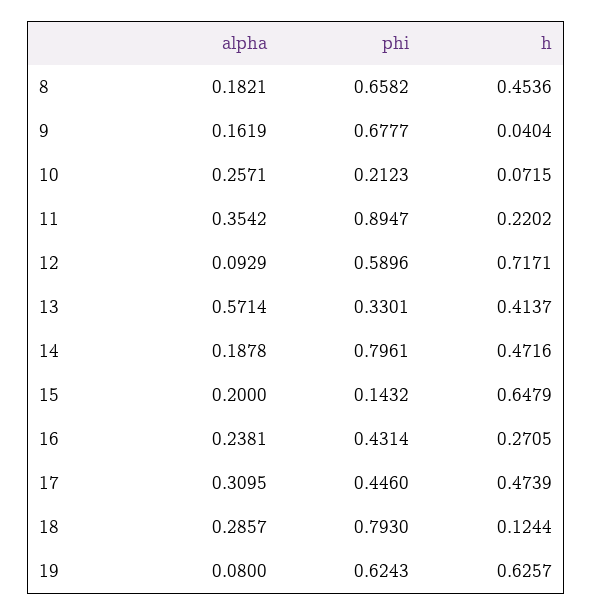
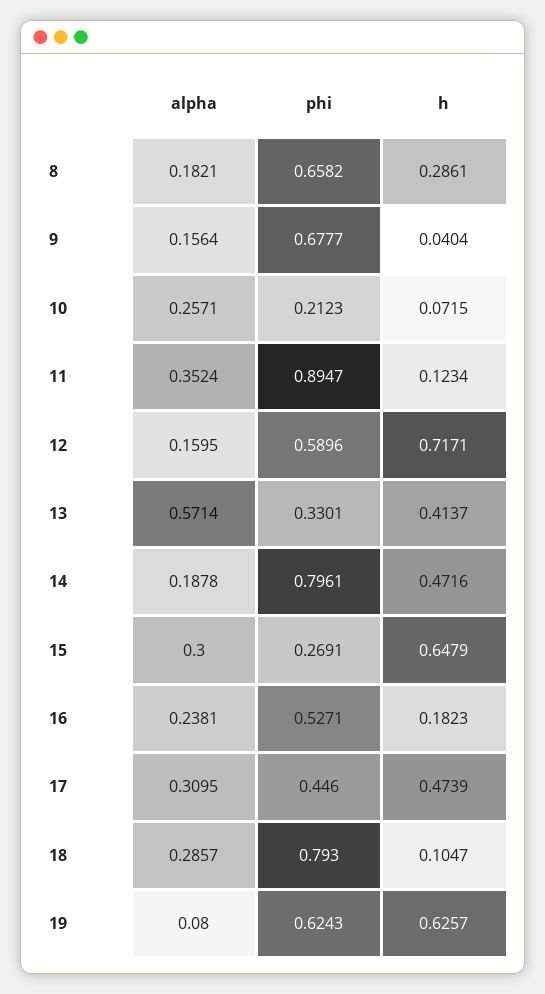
  {
    "alpha": {
      "8": 0.1821,
-     "9": 0.1619,
+     "9": 0.1564,
      "10": 0.2571,
-     "11": 0.3542,
+     "11": 0.3524,
-     "12": 0.0929,
+     "12": 0.1595,
      "13": 0.5714,
      "14": 0.1878,
-     "15": 0.2,
+     "15": 0.3,
      "16": 0.2381,
      "17": 0.3095,
      "18": 0.2857,
      "19": 0.08
    },
    "phi": {
      "8": 0.6582,
      "9": 0.6777,
      "10": 0.2123,
      "11": 0.8947,
      "12": 0.5896,
      "13": 0.3301,
      "14": 0.7961,
-     "15": 0.1432,
+     "15": 0.2691,
-     "16": 0.4314,
+     "16": 0.5271,
      "17": 0.446,
      "18": 0.793,
      "19": 0.6243
    },
    "h": {
-     "8": 0.4536,
+     "8": 0.2861,
      "9": 0.0404,
      "10": 0.0715,
-     "11": 0.2202,
+     "11": 0.1234,
      "12": 0.7171,
      "13": 0.4137,
      "14": 0.4716,
      "15": 0.6479,
-     "16": 0.2705,
+     "16": 0.1823,
      "17": 0.4739,
-     "18": 0.1244,
+     "18": 0.1047,
      "19": 0.6257
    }
  }

